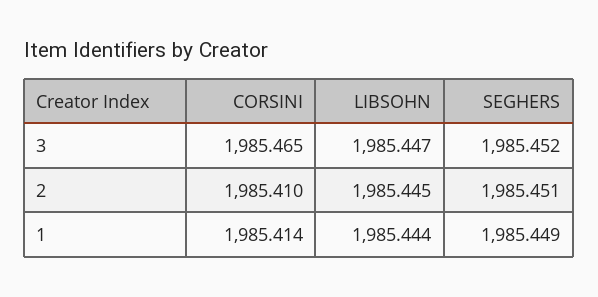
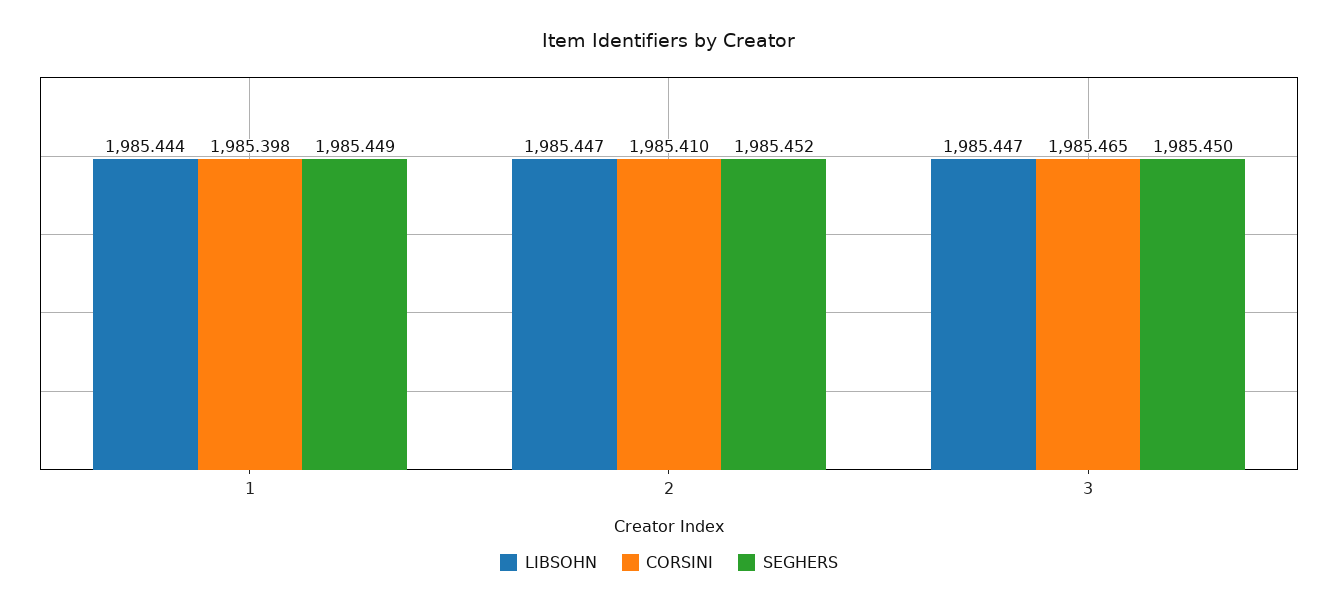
  {
    "CORSINI": {
      "3": 1985.465,
      "2": 1985.41,
-     "1": 1985.414
+     "1": 1985.398
    },
    "LIBSOHN": {
      "3": 1985.447,
-     "2": 1985.445,
+     "2": 1985.447,
      "1": 1985.444
    },
    "SEGHERS": {
-     "3": 1985.452,
+     "3": 1985.45,
-     "2": 1985.451,
+     "2": 1985.452,
      "1": 1985.449
    }
  }

